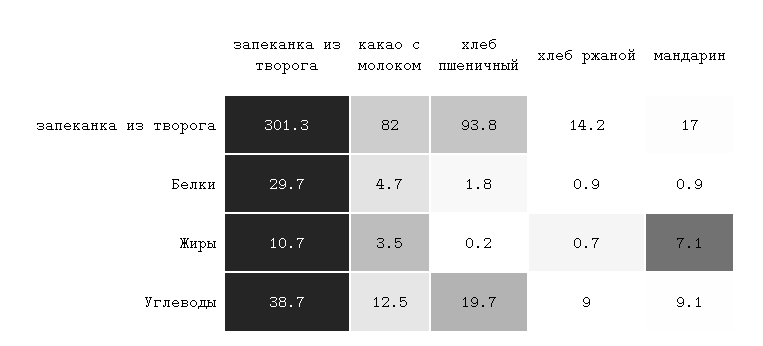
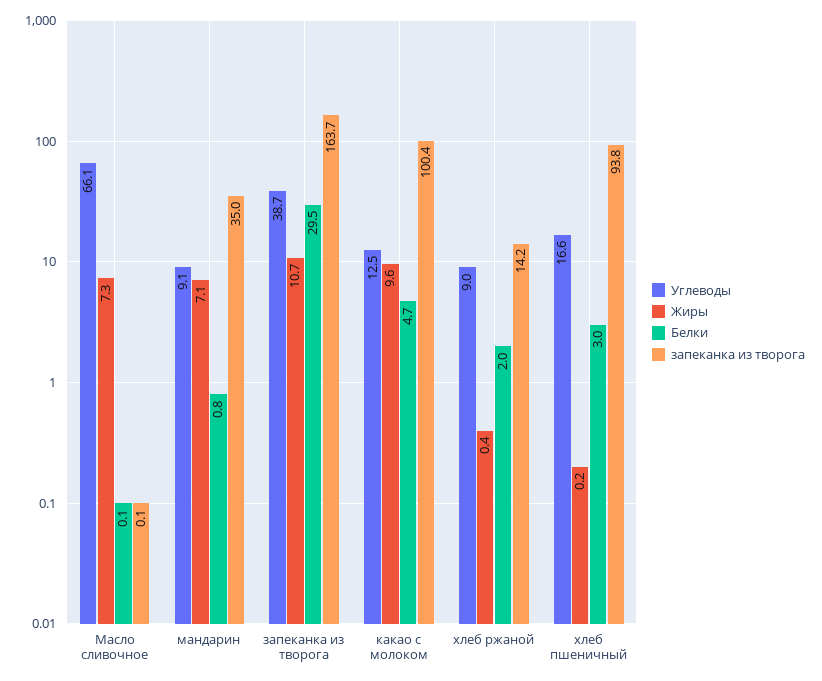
  {
    "запеканка из творога": {
-     "запеканка из творога": 301.3,
+     "запеканка из творога": 163.7,
-     "какао с молоком": 82,
+     "какао с молоком": 100.4,
      "хлеб пшеничный": 93.8,
      "хлеб ржаной": 14.2,
-     "мандарин": 17
+     "мандарин": 35,
+     "Масло сливочное": 0.1
    },
    "Белки": {
-     "запеканка из творога": 29.7,
+     "запеканка из творога": 29.5,
      "какао с молоком": 4.7,
-     "хлеб пшеничный": 1.8,
+     "хлеб пшеничный": 3,
-     "хлеб ржаной": 0.9,
+     "хлеб ржаной": 2,
-     "мандарин": 0.9
+     "мандарин": 0.8,
+     "Масло сливочное": 0.1
    },
    "Жиры": {
      "запеканка из творога": 10.7,
-     "какао с молоком": 3.5,
+     "какао с молоком": 9.6,
      "хлеб пшеничный": 0.2,
-     "хлеб ржаной": 0.7,
+     "хлеб ржаной": 0.4,
-     "мандарин": 7.1
+     "мандарин": 7.1,
+     "Масло сливочное": 7.3
    },
    "Углеводы": {
      "запеканка из творога": 38.7,
      "какао с молоком": 12.5,
-     "хлеб пшеничный": 19.7,
+     "хлеб пшеничный": 16.6,
      "хлеб ржаной": 9,
-     "мандарин": 9.1
+     "мандарин": 9.1,
+     "Масло сливочное": 66.1
    }
  }

